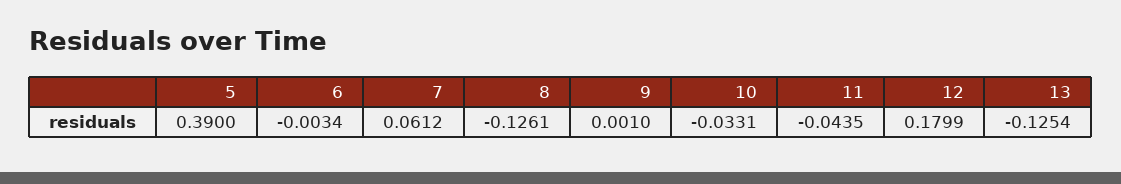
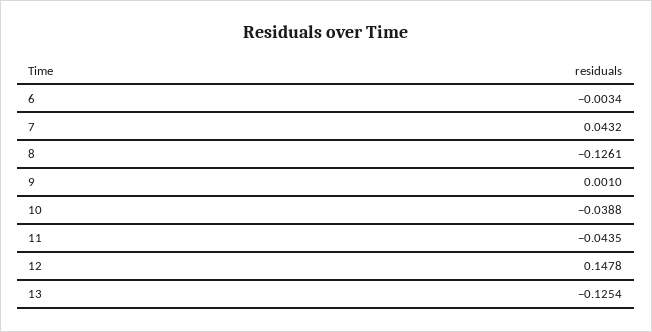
  {
-   "5": 0.39,
    "6": -0.0034,
-   "7": 0.0612,
+   "7": 0.0432,
    "8": -0.1261,
    "9": 0.001,
-   "10": -0.0331,
+   "10": -0.0388,
    "11": -0.0435,
-   "12": 0.1799,
+   "12": 0.1478,
    "13": -0.1254
  }

